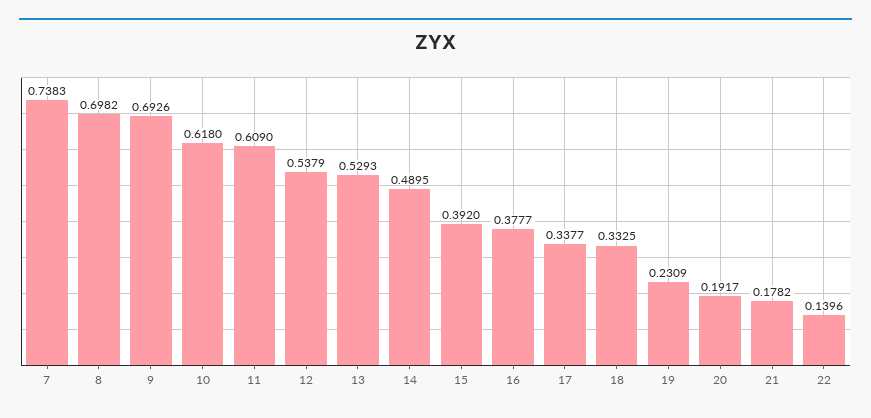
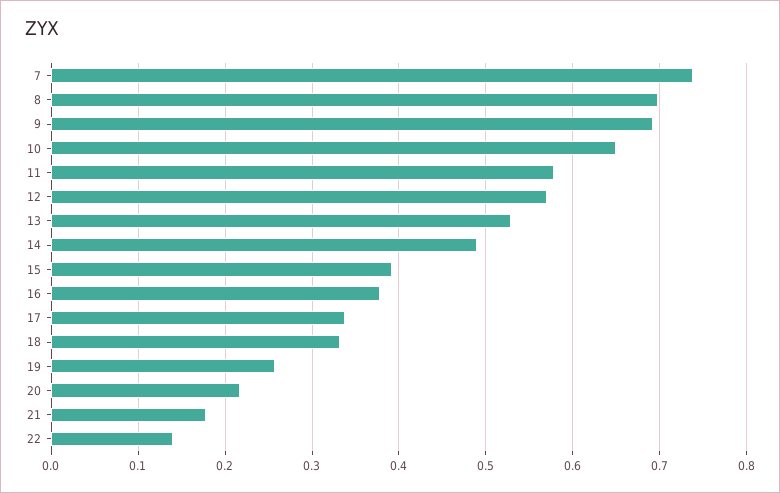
  {
    "7": 0.7383,
    "8": 0.6982,
    "9": 0.6926,
-   "10": 0.618,
+   "10": 0.65,
-   "11": 0.609,
+   "11": 0.58,
-   "12": 0.5379,
+   "12": 0.57,
    "13": 0.5293,
    "14": 0.4895,
    "15": 0.392,
    "16": 0.3777,
    "17": 0.3377,
    "18": 0.3325,
-   "19": 0.2309,
+   "19": 0.26,
-   "20": 0.1917,
+   "20": 0.22,
    "21": 0.1782,
    "22": 0.1396
  }

